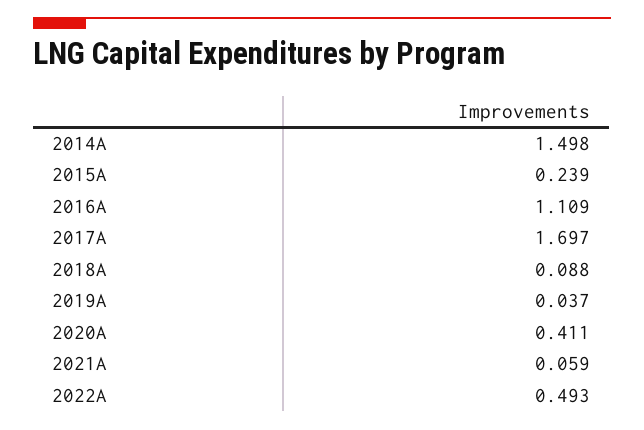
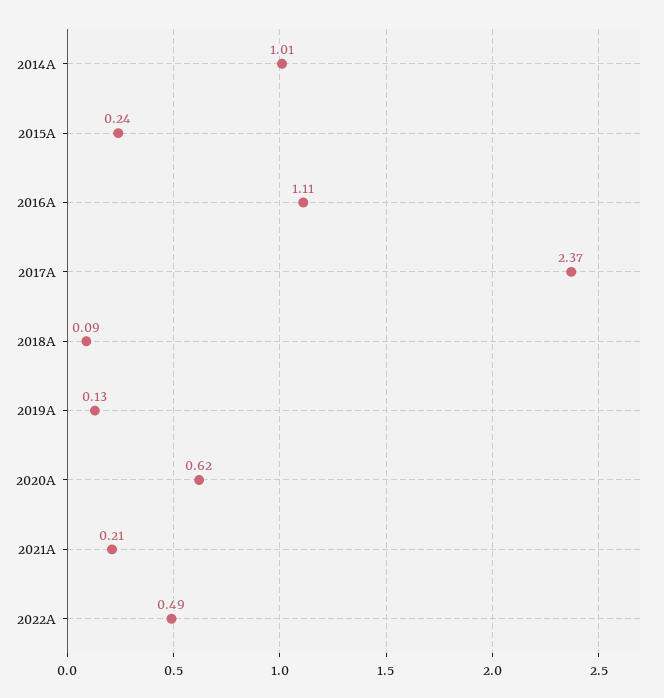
  {
-   "2014A": 1.498,
+   "2014A": 1.01,
    "2015A": 0.239,
    "2016A": 1.109,
-   "2017A": 1.697,
+   "2017A": 2.37,
    "2018A": 0.088,
-   "2019A": 0.037,
+   "2019A": 0.13,
-   "2020A": 0.411,
+   "2020A": 0.62,
-   "2021A": 0.059,
+   "2021A": 0.21,
    "2022A": 0.493
  }

